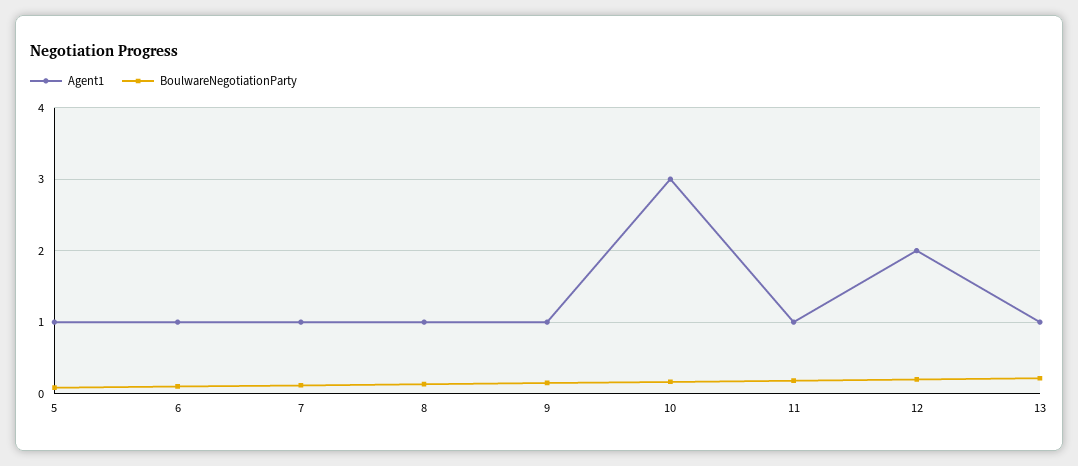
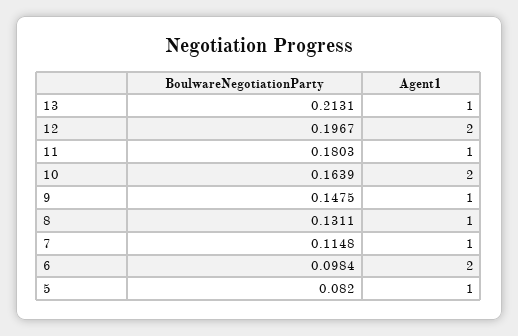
  {
    "Agent1": {
      "5": 1,
-     "6": 1,
+     "6": 2,
      "7": 1,
      "8": 1,
      "9": 1,
-     "10": 3,
+     "10": 2,
      "11": 1,
      "12": 2,
      "13": 1
    },
    "BoulwareNegotiationParty": {
      "5": 0.082,
      "6": 0.0984,
      "7": 0.1148,
      "8": 0.1311,
      "9": 0.1475,
      "10": 0.1639,
      "11": 0.1803,
      "12": 0.1967,
      "13": 0.2131
    }
  }

